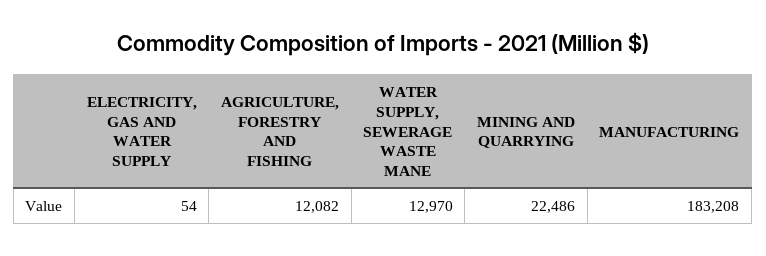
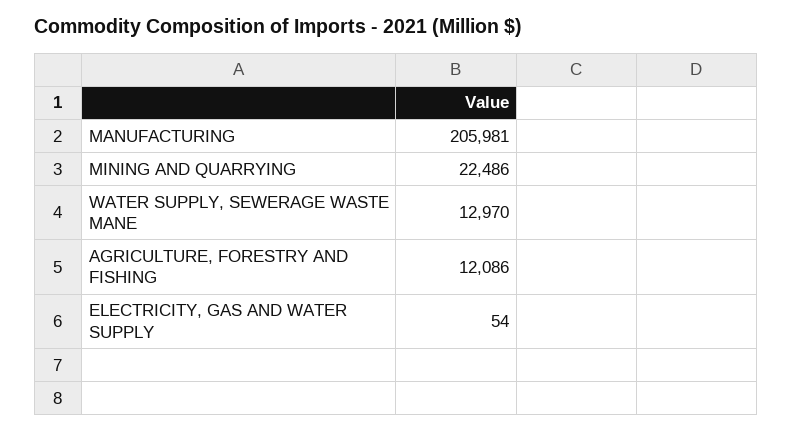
  {
    "ELECTRICITY, GAS AND WATER SUPPLY": 54,
-   "AGRICULTURE, FORESTRY AND FISHING": 12082,
+   "AGRICULTURE, FORESTRY AND FISHING": 12086,
    "WATER SUPPLY, SEWERAGE WASTE MANE": 12970,
    "MINING AND QUARRYING": 22486,
-   "MANUFACTURING": 183208
+   "MANUFACTURING": 205981
  }

